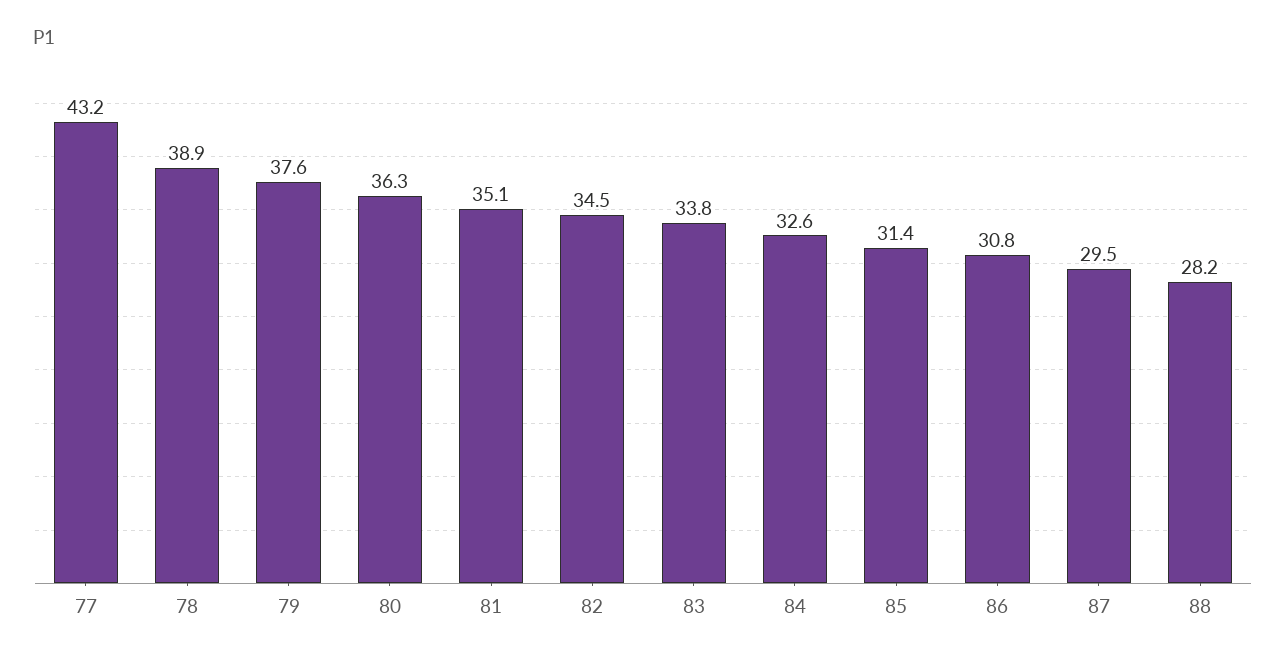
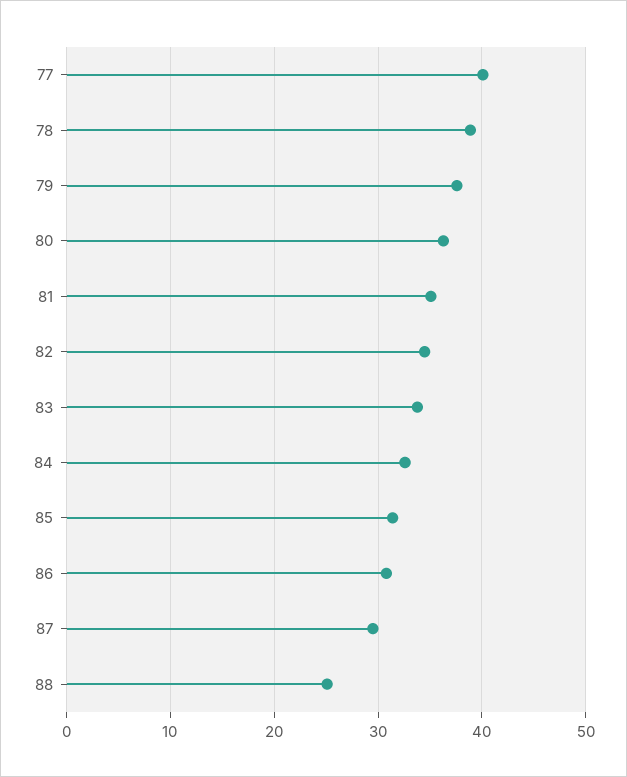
  {
-   "77": 43.2,
+   "77": 40,
    "78": 38.9,
    "79": 37.6,
    "80": 36.3,
    "81": 35.1,
    "82": 34.5,
    "83": 33.8,
    "84": 32.6,
    "85": 31.4,
    "86": 30.8,
    "87": 29.5,
-   "88": 28.2
+   "88": 25
  }

